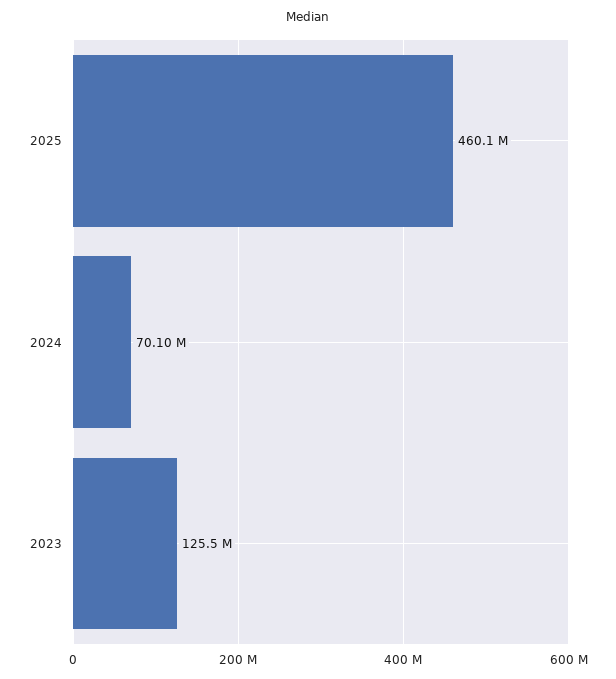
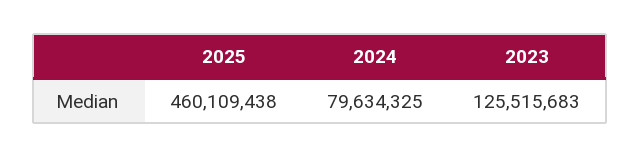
  {
    "2025": 460109438,
-   "2024": 70100000,
+   "2024": 79634325,
    "2023": 125515683
  }

